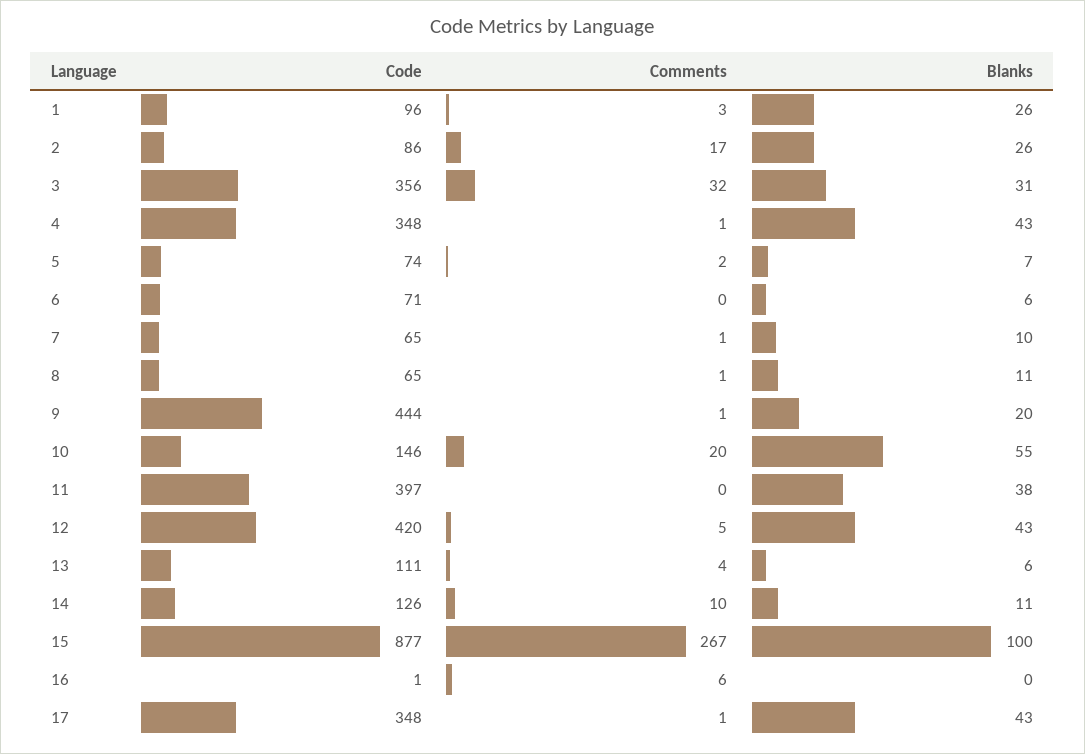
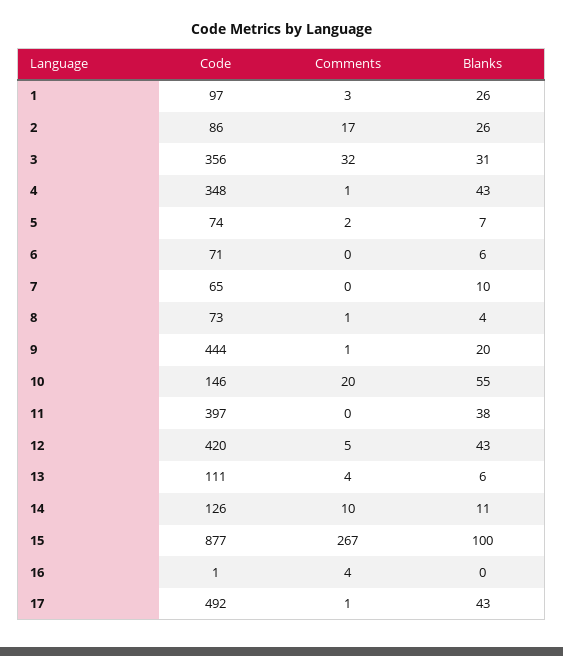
  {
    "Code": {
-     "1": 96,
+     "1": 97,
      "2": 86,
      "3": 356,
      "4": 348,
      "5": 74,
      "6": 71,
      "7": 65,
-     "8": 65,
+     "8": 73,
      "9": 444,
      "10": 146,
      "11": 397,
      "12": 420,
      "13": 111,
      "14": 126,
      "15": 877,
      "16": 1,
-     "17": 348
+     "17": 492
    },
    "Comments": {
      "1": 3,
      "2": 17,
      "3": 32,
      "4": 1,
      "5": 2,
      "6": 0,
-     "7": 1,
+     "7": 0,
      "8": 1,
      "9": 1,
      "10": 20,
      "11": 0,
      "12": 5,
      "13": 4,
      "14": 10,
      "15": 267,
-     "16": 6,
+     "16": 4,
      "17": 1
    },
    "Blanks": {
      "1": 26,
      "2": 26,
      "3": 31,
      "4": 43,
      "5": 7,
      "6": 6,
      "7": 10,
-     "8": 11,
+     "8": 4,
      "9": 20,
      "10": 55,
      "11": 38,
      "12": 43,
      "13": 6,
      "14": 11,
      "15": 100,
      "16": 0,
      "17": 43
    }
  }

